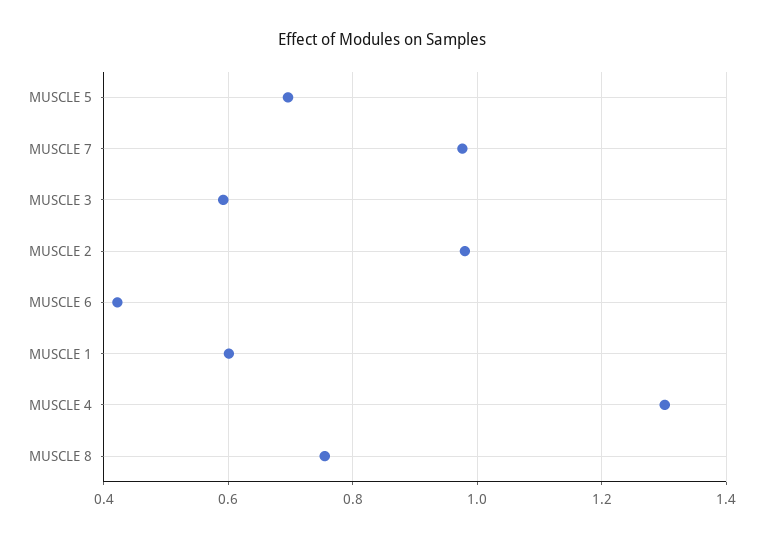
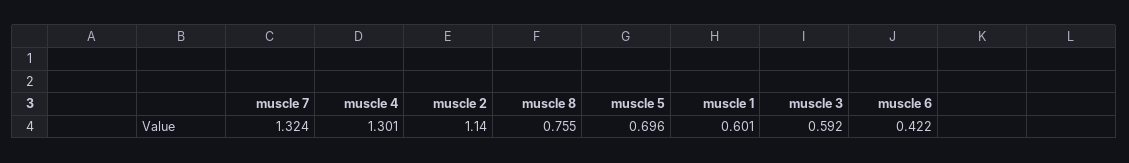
  {
    "MUSCLE 5": 0.696,
-   "MUSCLE 7": 0.98,
+   "MUSCLE 7": 1.324,
    "MUSCLE 3": 0.592,
-   "MUSCLE 2": 0.98,
+   "MUSCLE 2": 1.14,
    "MUSCLE 6": 0.422,
    "MUSCLE 1": 0.601,
    "MUSCLE 4": 1.301,
    "MUSCLE 8": 0.755
  }

